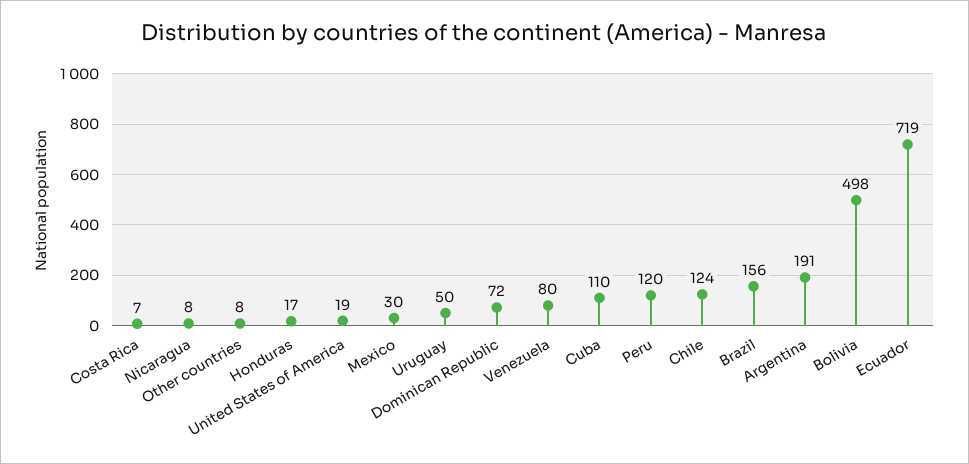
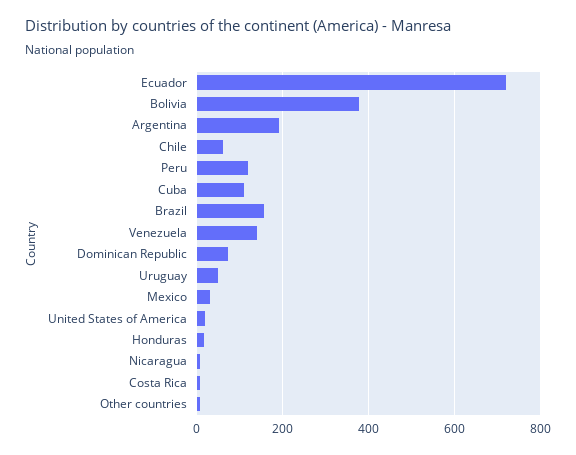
  {
    "Costa Rica": 7,
    "Nicaragua": 8,
    "Other countries": 8,
    "Honduras": 17,
    "United States of America": 19,
    "Mexico": 30,
    "Uruguay": 50,
    "Dominican Republic": 72,
-   "Venezuela": 80,
+   "Venezuela": 140,
    "Cuba": 110,
    "Peru": 120,
-   "Chile": 124,
+   "Chile": 60,
    "Brazil": 156,
    "Argentina": 191,
-   "Bolivia": 498,
+   "Bolivia": 380,
    "Ecuador": 719
  }

